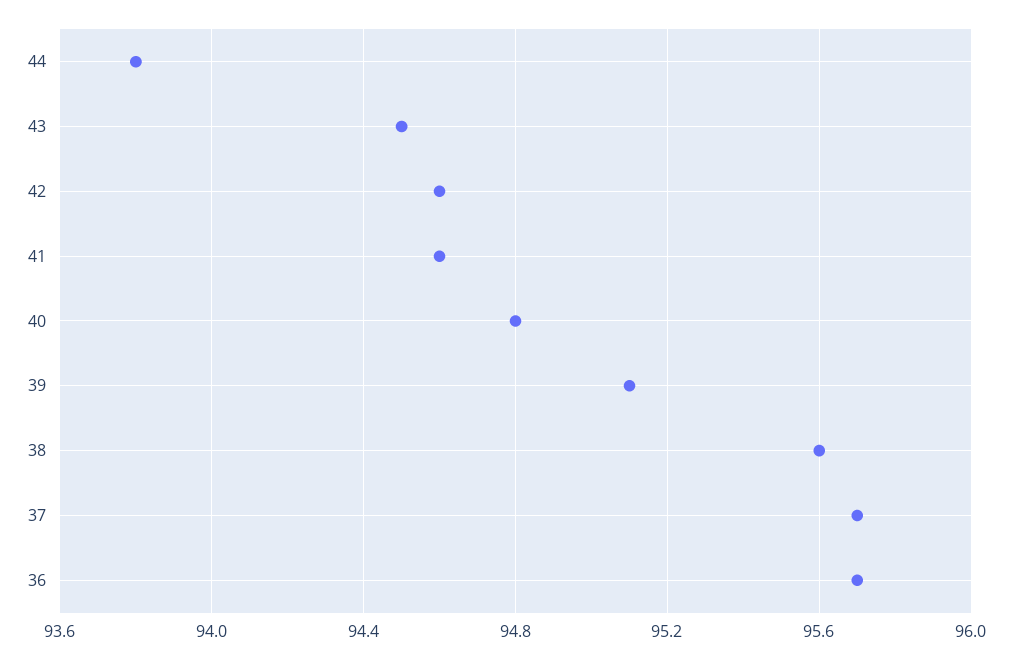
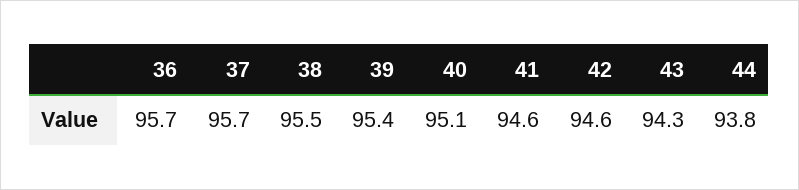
  {
    "44": 93.8,
-   "43": 94.5,
+   "43": 94.3,
    "42": 94.6,
    "41": 94.6,
-   "40": 94.8,
+   "40": 95.1,
-   "39": 95.1,
+   "39": 95.4,
-   "38": 95.6,
+   "38": 95.5,
    "37": 95.7,
    "36": 95.7
  }

